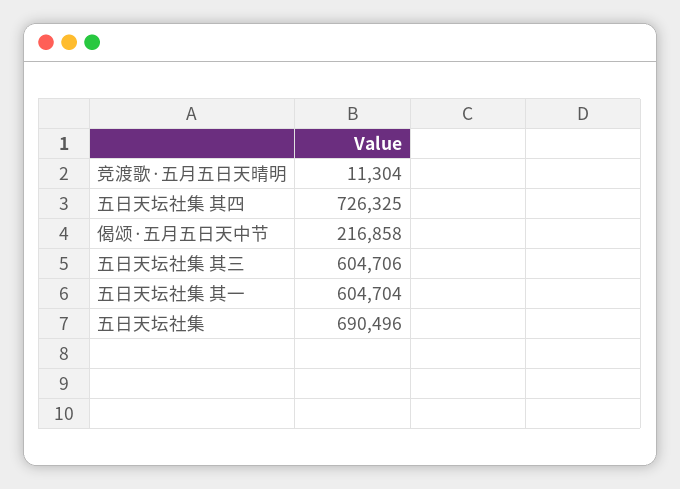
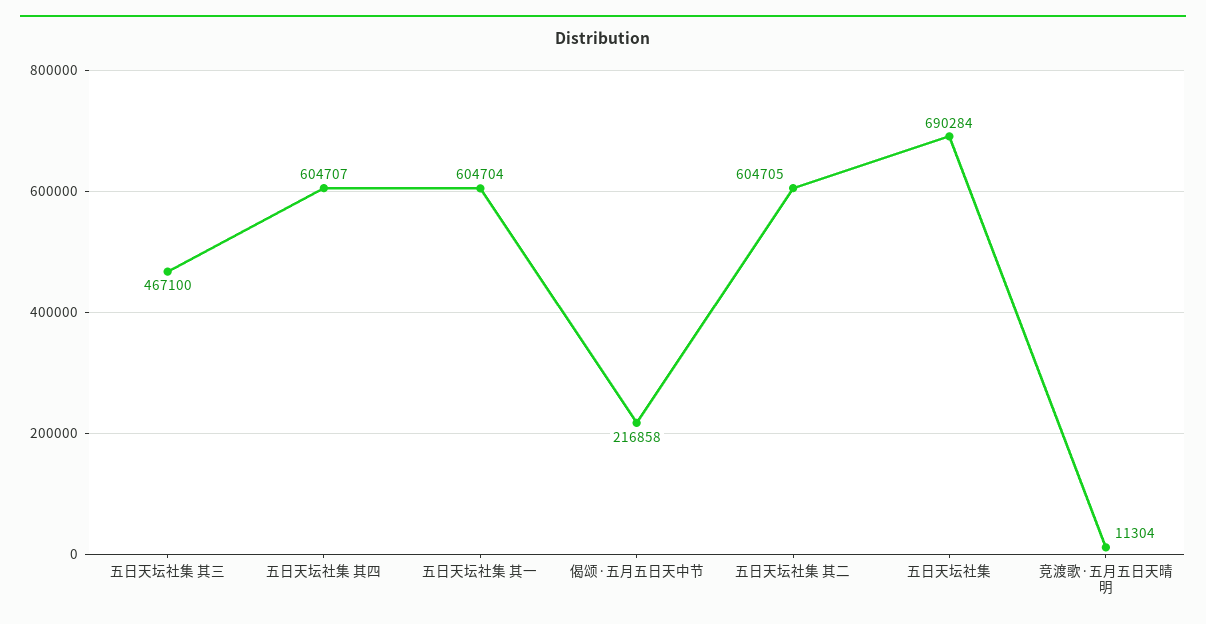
  {
    "竞渡歌·五月五日天晴明": 11304,
-   "五日天坛社集 其四": 726325,
+   "五日天坛社集 其四": 604707,
    "偈颂·五月五日天中节": 216858,
-   "五日天坛社集 其三": 604706,
+   "五日天坛社集 其三": 467100,
    "五日天坛社集 其一": 604704,
-   "五日天坛社集": 690496
+   "五日天坛社集": 690284,
+   "五日天坛社集 其二": 604705
  }

